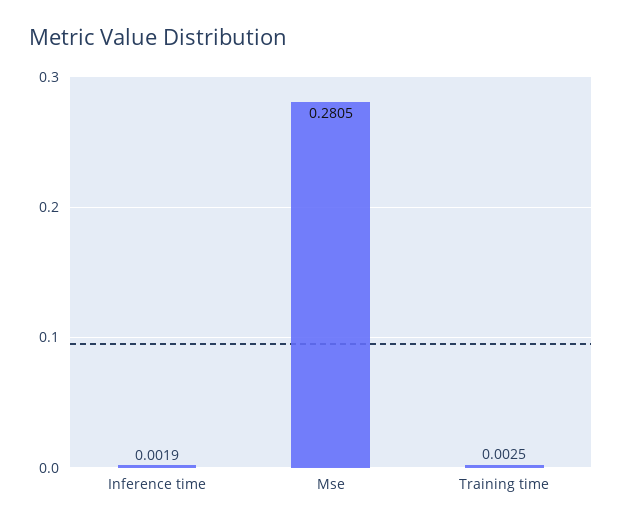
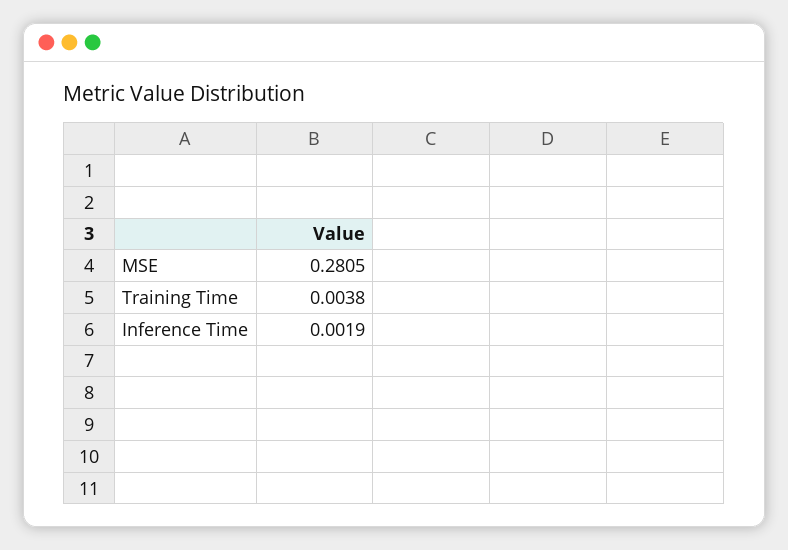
  {
    "Inference time": 0.0019,
    "Mse": 0.2805,
-   "Training time": 0.0025
+   "Training time": 0.0038
  }

